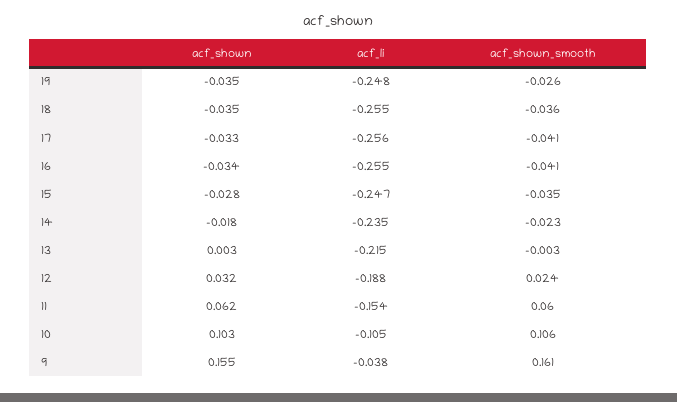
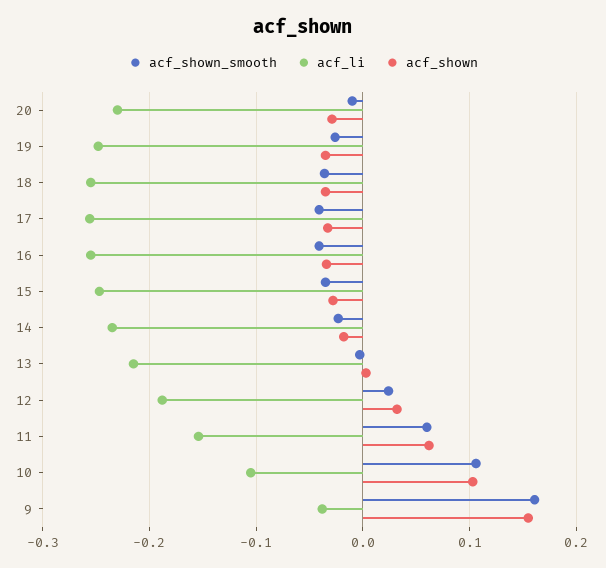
  {
    "acf_shown": {
      "19": -0.035,
      "18": -0.035,
      "17": -0.033,
      "16": -0.034,
      "15": -0.028,
      "14": -0.018,
      "13": 0.003,
      "12": 0.032,
      "11": 0.062,
      "10": 0.103,
-     "9": 0.155
+     "9": 0.155,
+     "20": -0.03
    },
    "acf_li": {
      "19": -0.248,
      "18": -0.255,
      "17": -0.256,
      "16": -0.255,
      "15": -0.247,
      "14": -0.235,
      "13": -0.215,
      "12": -0.188,
      "11": -0.154,
      "10": -0.105,
-     "9": -0.038
+     "9": -0.038,
+     "20": -0.23
    },
    "acf_shown_smooth": {
      "19": -0.026,
      "18": -0.036,
      "17": -0.041,
      "16": -0.041,
      "15": -0.035,
      "14": -0.023,
      "13": -0.003,
      "12": 0.024,
      "11": 0.06,
      "10": 0.106,
-     "9": 0.161
+     "9": 0.161,
+     "20": -0.01
    }
  }

